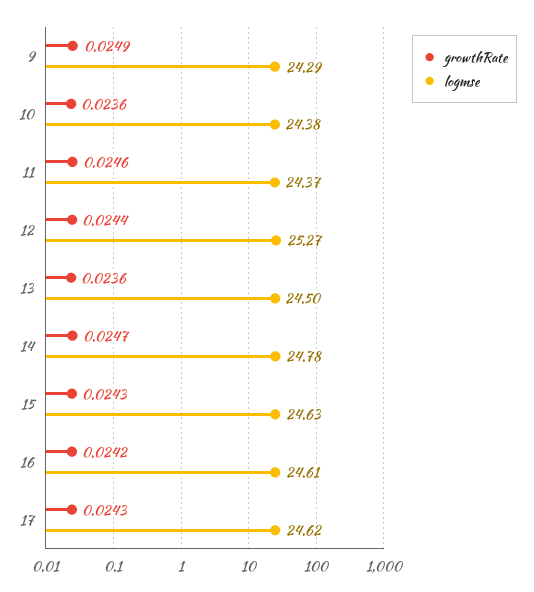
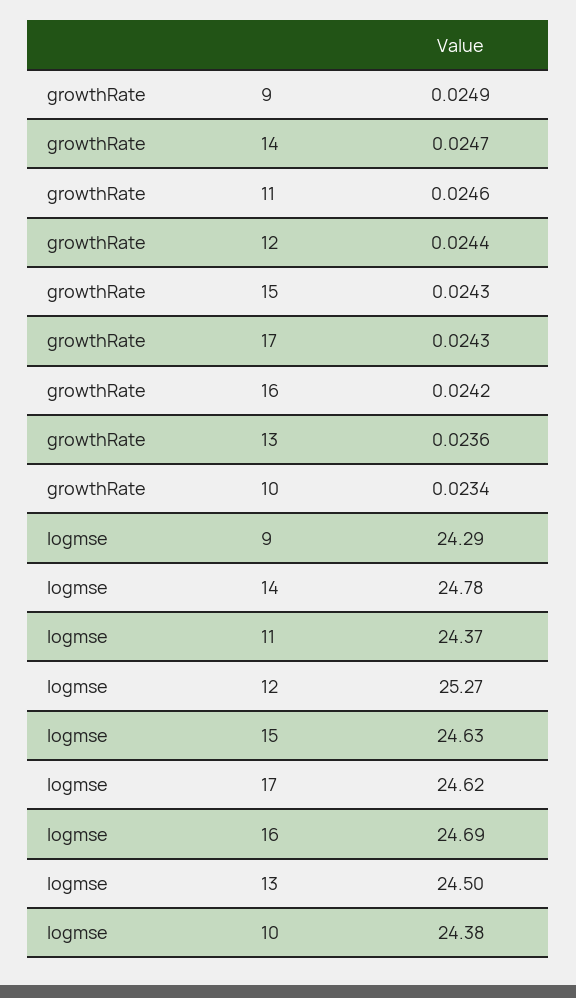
  {
    "growthRate": {
      "9": 0.0249,
-     "10": 0.0236,
+     "10": 0.0234,
      "11": 0.0246,
      "12": 0.0244,
      "13": 0.0236,
      "14": 0.0247,
      "15": 0.0243,
      "16": 0.0242,
      "17": 0.0243
    },
    "logmse": {
      "9": 24.29,
      "10": 24.38,
      "11": 24.37,
      "12": 25.27,
      "13": 24.5,
      "14": 24.78,
      "15": 24.63,
-     "16": 24.61,
+     "16": 24.69,
      "17": 24.62
    }
  }

